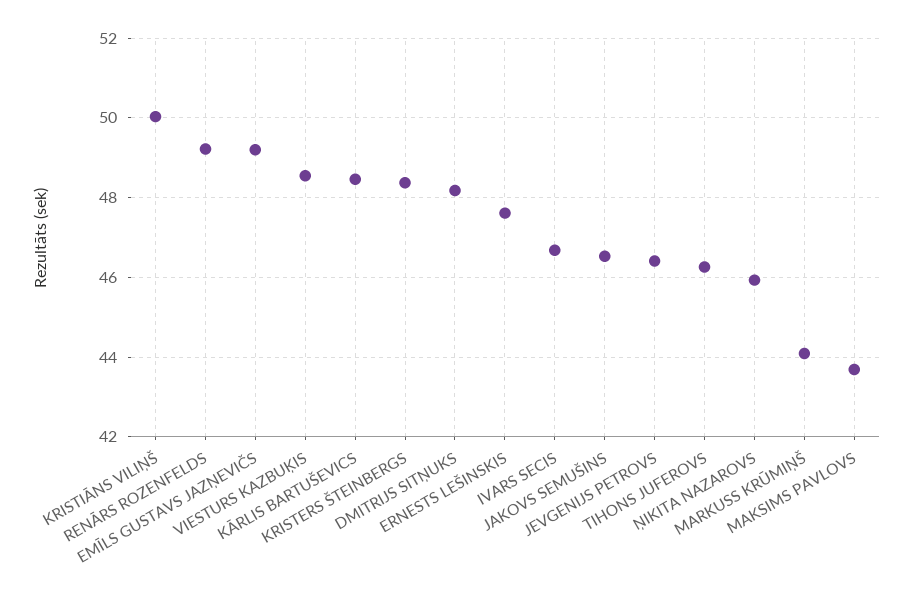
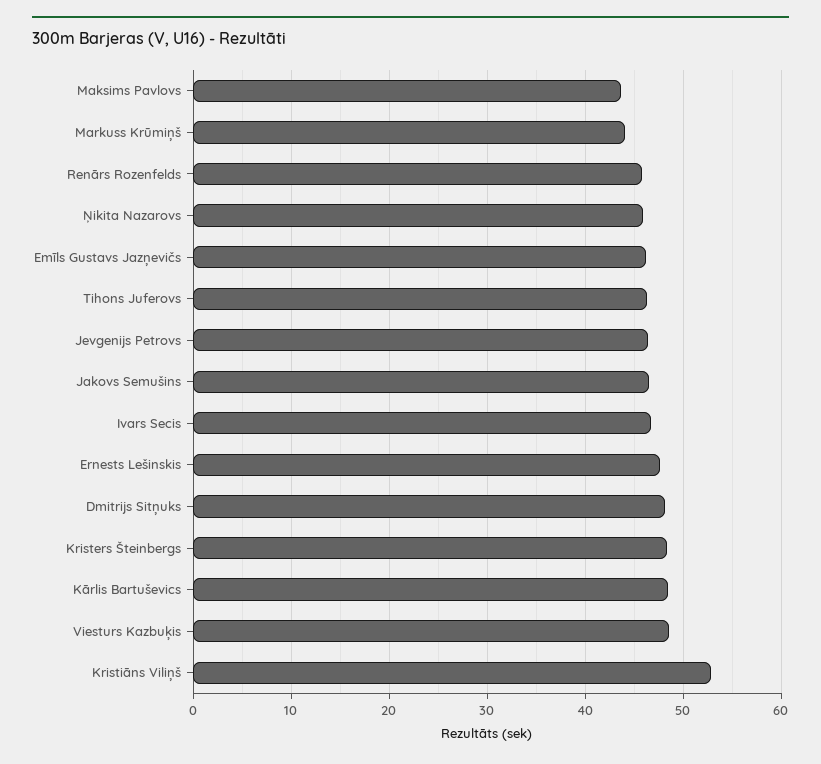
  {
-   "KRISTIĀNS VILIŅŠ": 50,
+   "KRISTIĀNS VILIŅŠ": 53,
-   "RENĀRS ROZENFELDS": 49.2,
+   "RENĀRS ROZENFELDS": 46,
-   "EMĪLS GUSTAVS JAZŅEVIČS": 49.2,
+   "EMĪLS GUSTAVS JAZŅEVIČS": 46,
    "VIESTURS KAZBUĶIS": 48.6,
    "KĀRLIS BARTUŠEVICS": 48.4,
    "KRISTERS ŠTEINBERGS": 48.4,
    "DMITRIJS SITŅUKS": 48.2,
    "ERNESTS LEŠINSKIS": 47.6,
    "IVARS SECIS": 46.6,
    "JAKOVS SEMUŠINS": 46.6,
    "JEVGENIJS PETROVS": 46.4,
    "TIHONS JUFEROVS": 46.2,
    "ŅIKITA NAZAROVS": 46,
    "MARKUSS KRŪMIŅŠ": 44,
    "MAKSIMS PAVLOVS": 43.6
  }

